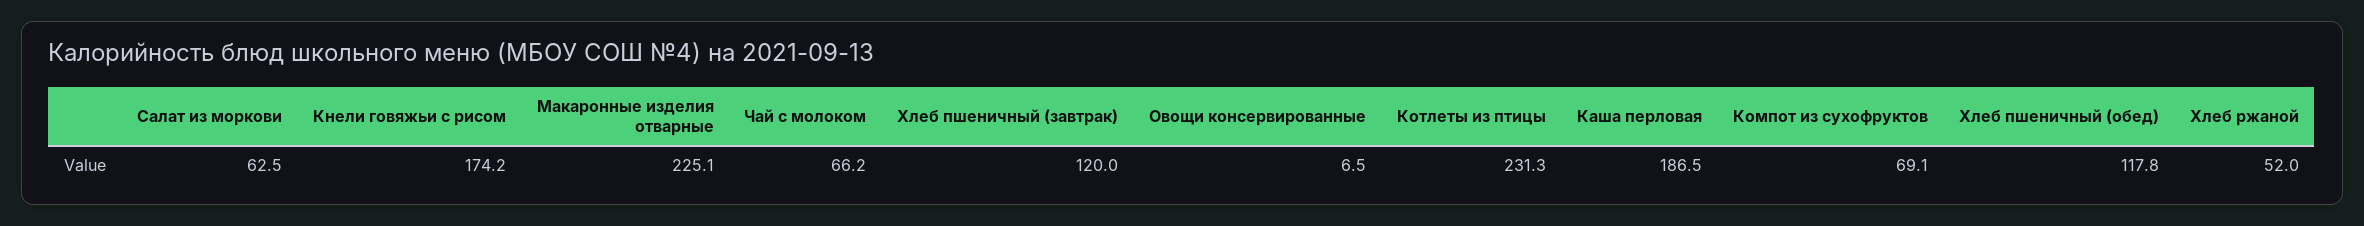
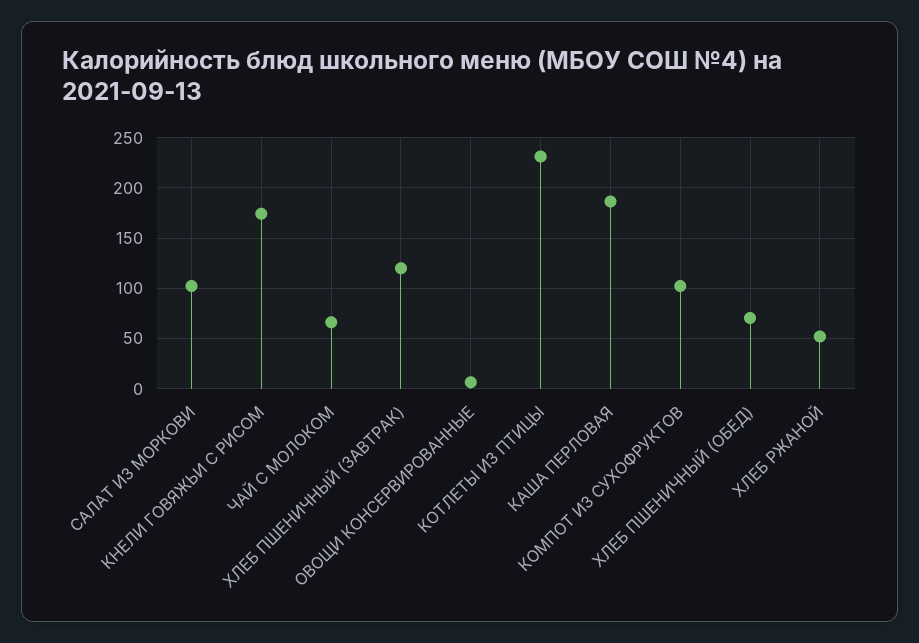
  {
-   "Салат из моркови": 62.5,
+   "Салат из моркови": 100,
    "Кнели говяжьи с рисом": 174.2,
-   "Макаронные изделия отварные": 225.1,
    "Чай с молоком": 66.2,
    "Хлеб пшеничный (завтрак)": 120,
    "Овощи консервированные": 6.5,
    "Котлеты из птицы": 231.3,
    "Каша перловая": 186.5,
-   "Компот из сухофруктов": 69.1,
+   "Компот из сухофруктов": 100,
-   "Хлеб пшеничный (обед)": 117.8,
+   "Хлеб пшеничный (обед)": 70,
    "Хлеб ржаной": 52
  }

